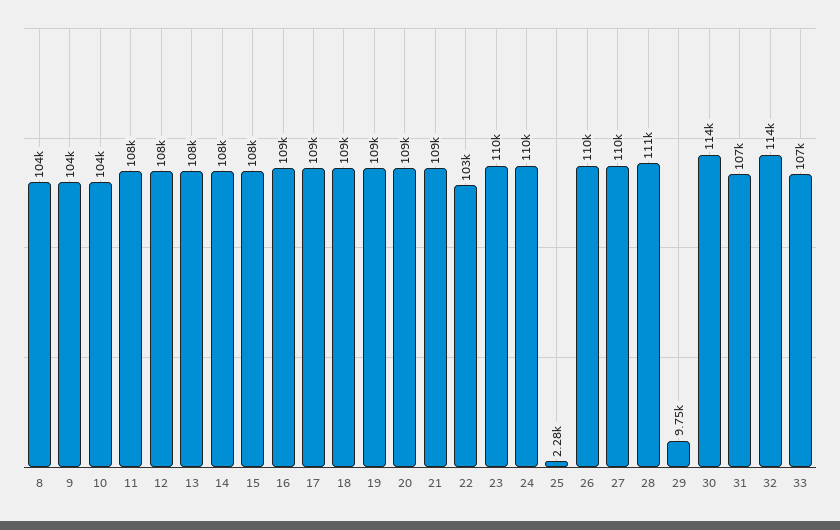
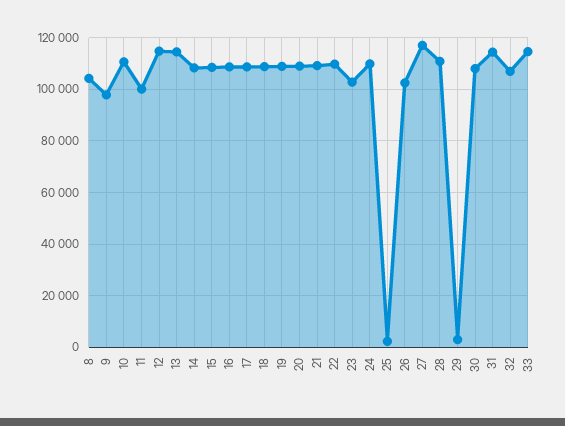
  {
    "8": 104000,
-   "9": 104000,
+   "9": 97500,
-   "10": 104000,
+   "10": 110000,
-   "11": 108000,
+   "11": 100000,
-   "12": 108000,
+   "12": 115000,
-   "13": 108000,
+   "13": 115000,
    "14": 108000,
    "15": 108000,
    "16": 109000,
    "17": 109000,
    "18": 109000,
    "19": 109000,
    "20": 109000,
    "21": 109000,
-   "22": 103000,
+   "22": 110000,
-   "23": 110000,
+   "23": 102500,
    "24": 110000,
    "25": 2280,
-   "26": 110000,
+   "26": 102500,
-   "27": 110000,
+   "27": 117500,
    "28": 111000,
-   "29": 9750,
+   "29": 2500,
-   "30": 114000,
+   "30": 107500,
-   "31": 107000,
+   "31": 115000,
-   "32": 114000,
+   "32": 107500,
-   "33": 107000
+   "33": 115000
  }

